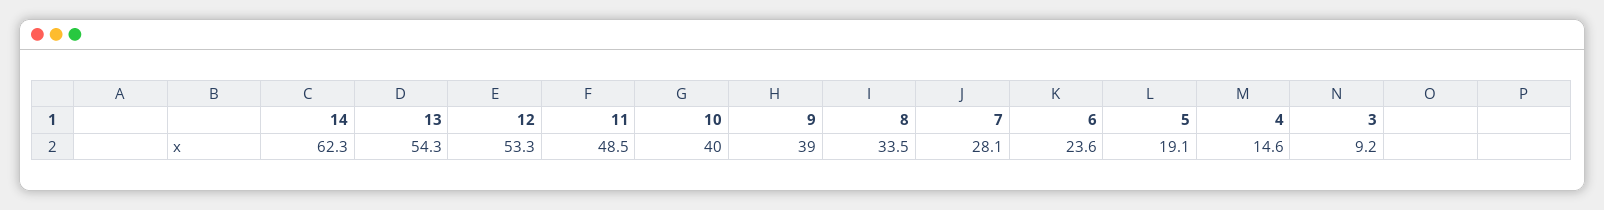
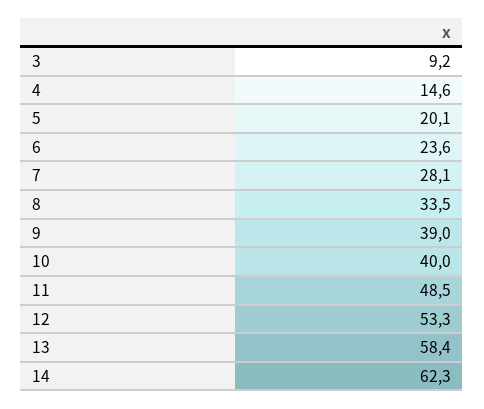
  {
    "14": 62.3,
-   "13": 54.3,
+   "13": 58.4,
    "12": 53.3,
    "11": 48.5,
    "10": 40,
    "9": 39,
    "8": 33.5,
    "7": 28.1,
    "6": 23.6,
-   "5": 19.1,
+   "5": 20.1,
    "4": 14.6,
    "3": 9.2
  }

